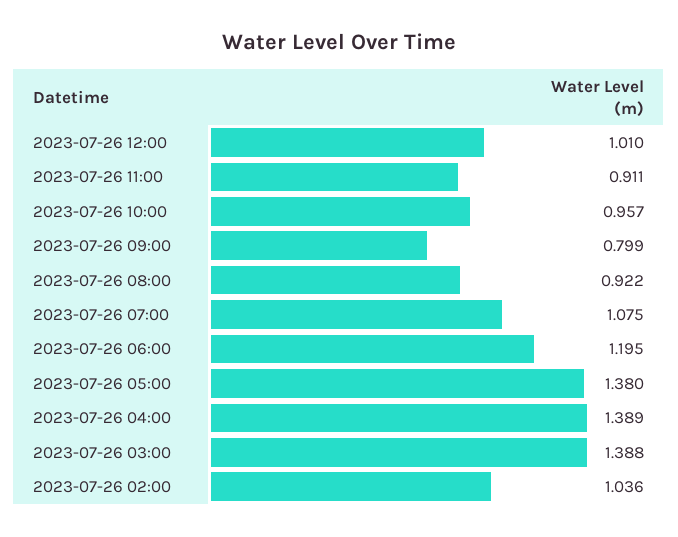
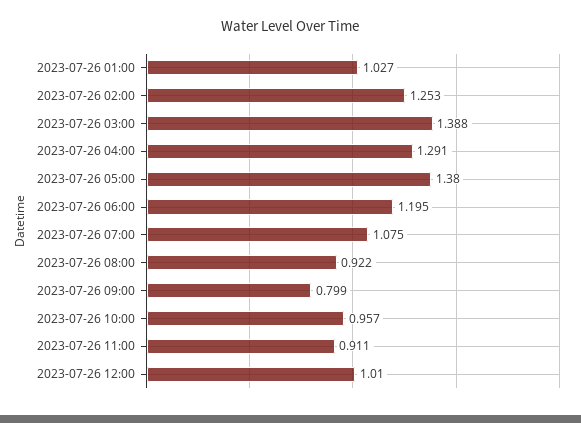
  {
    "2023-07-26 12:00": 1.01,
    "2023-07-26 11:00": 0.911,
    "2023-07-26 10:00": 0.957,
    "2023-07-26 09:00": 0.799,
    "2023-07-26 08:00": 0.922,
    "2023-07-26 07:00": 1.075,
    "2023-07-26 06:00": 1.195,
    "2023-07-26 05:00": 1.38,
-   "2023-07-26 04:00": 1.389,
+   "2023-07-26 04:00": 1.291,
    "2023-07-26 03:00": 1.388,
-   "2023-07-26 02:00": 1.036
+   "2023-07-26 02:00": 1.253,
+   "2023-07-26 01:00": 1.027
  }

